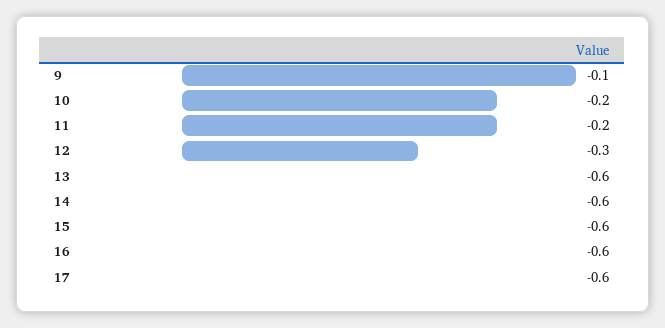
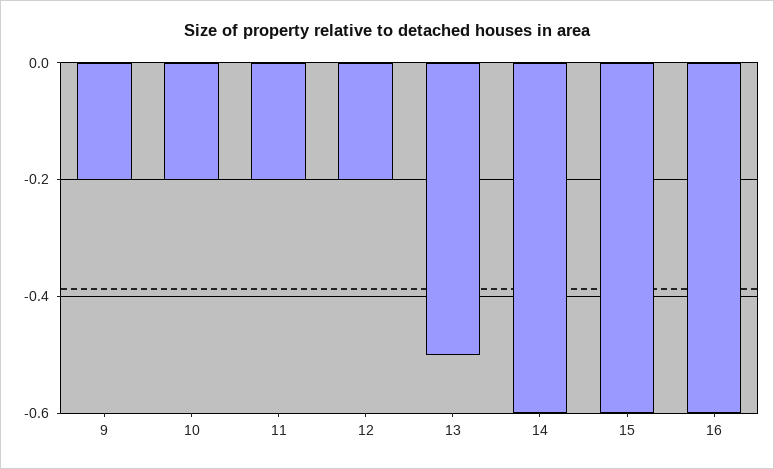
  {
-   "9": -0.1,
+   "9": -0.2,
    "10": -0.2,
    "11": -0.2,
-   "12": -0.3,
+   "12": -0.2,
-   "13": -0.6,
+   "13": -0.5,
    "14": -0.6,
    "15": -0.6,
-   "16": -0.6,
+   "16": -0.6
-   "17": -0.6
  }

